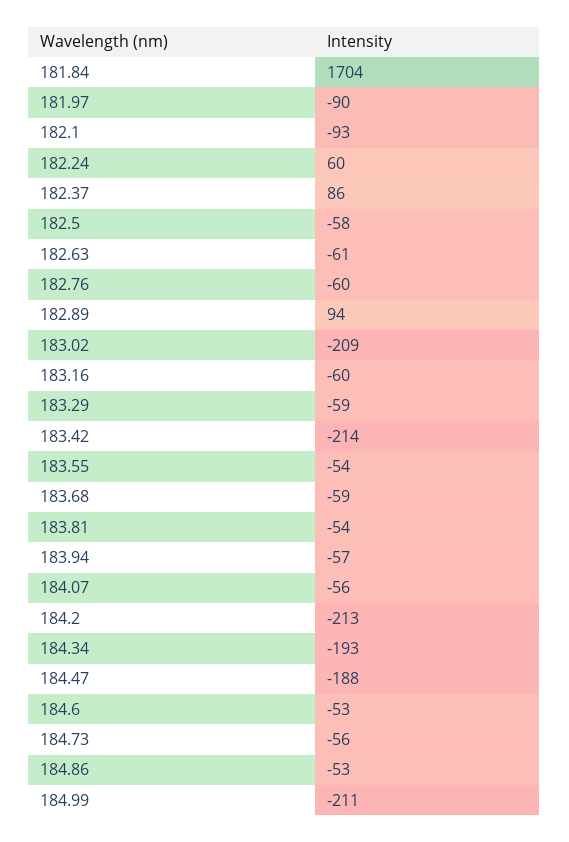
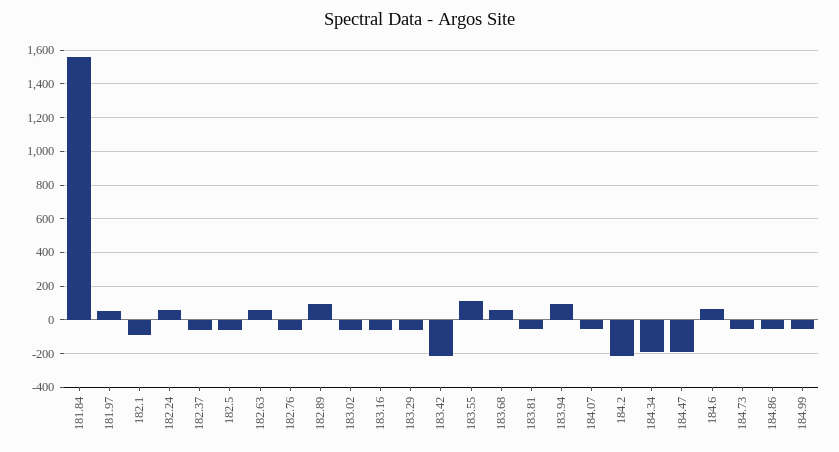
  {
-   "181.84": 1704,
+   "181.84": 1550,
-   "181.97": -90,
+   "181.97": 50,
    "182.1": -93,
    "182.24": 60,
-   "182.37": 86,
+   "182.37": -50,
    "182.5": -58,
-   "182.63": -61,
+   "182.63": 50,
    "182.76": -60,
    "182.89": 94,
-   "183.02": -209,
+   "183.02": -50,
    "183.16": -60,
    "183.29": -59,
    "183.42": -214,
-   "183.55": -54,
+   "183.55": 100,
-   "183.68": -59,
+   "183.68": 50,
    "183.81": -54,
-   "183.94": -57,
+   "183.94": 100,
    "184.07": -56,
    "184.2": -213,
    "184.34": -193,
    "184.47": -188,
-   "184.6": -53,
+   "184.6": 50,
    "184.73": -56,
    "184.86": -53,
-   "184.99": -211
+   "184.99": -50
  }

